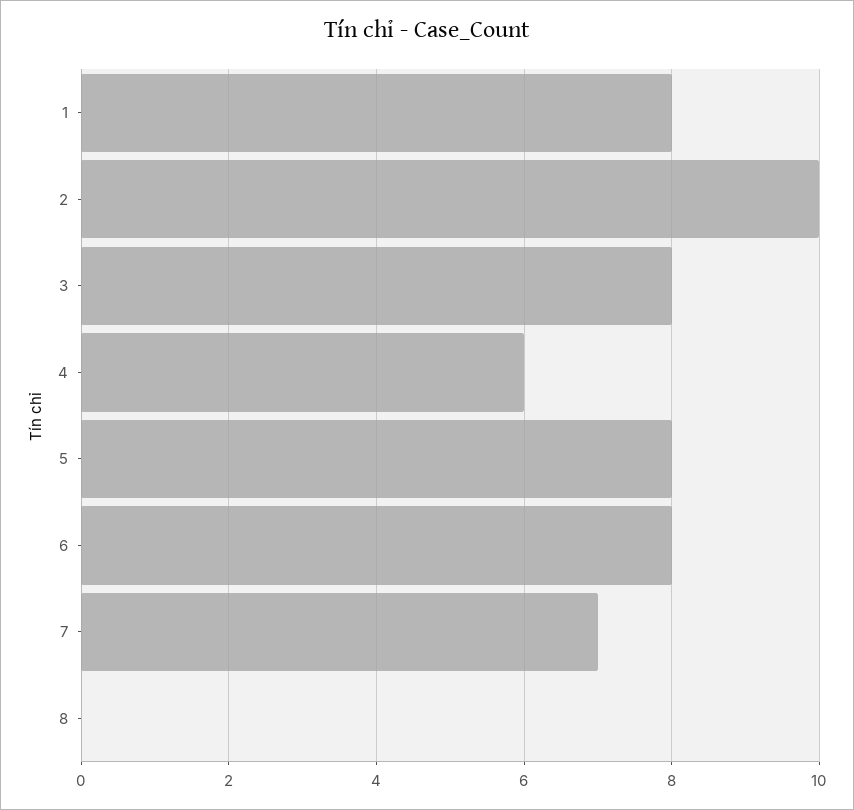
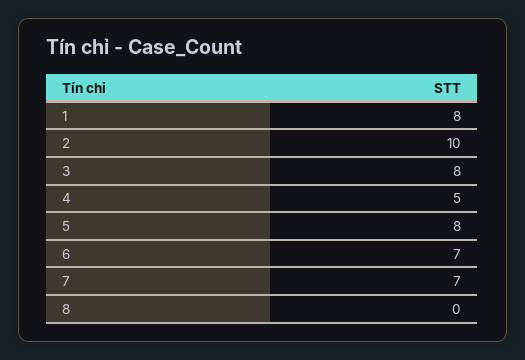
  {
    "1": 8,
    "2": 10,
    "3": 8,
-   "4": 6,
+   "4": 5,
    "5": 8,
-   "6": 8,
+   "6": 7,
    "7": 7,
    "8": 0
  }

